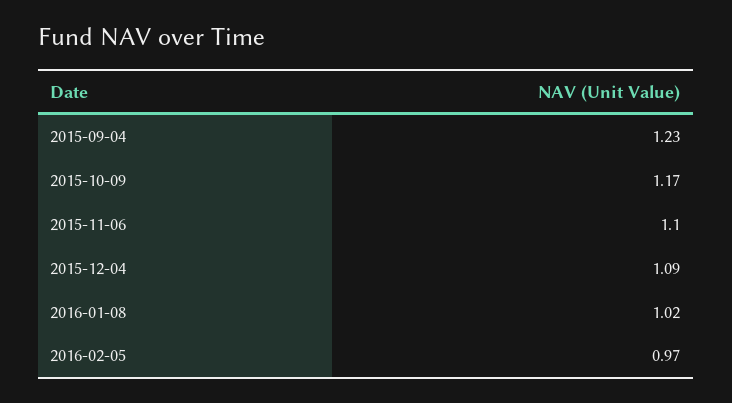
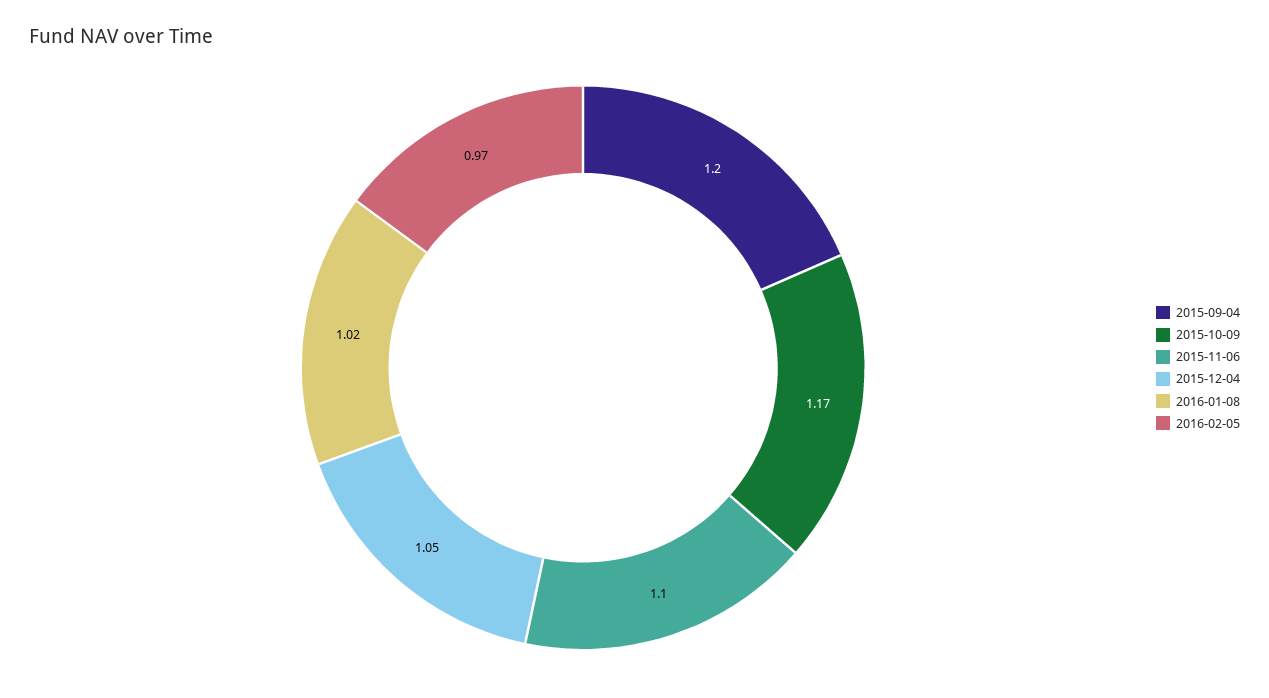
  {
-   "2015-09-04": 1.23,
+   "2015-09-04": 1.2,
    "2015-10-09": 1.17,
    "2015-11-06": 1.1,
-   "2015-12-04": 1.09,
+   "2015-12-04": 1.05,
    "2016-01-08": 1.02,
    "2016-02-05": 0.97
  }

